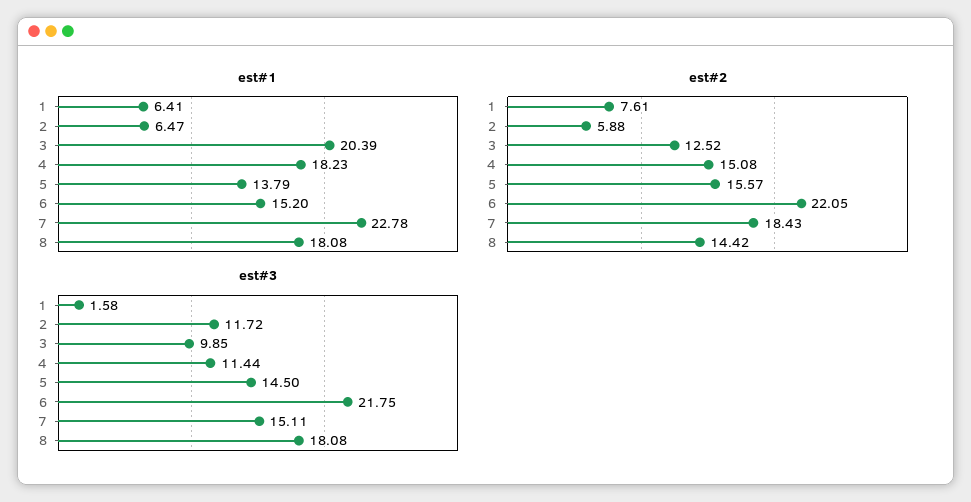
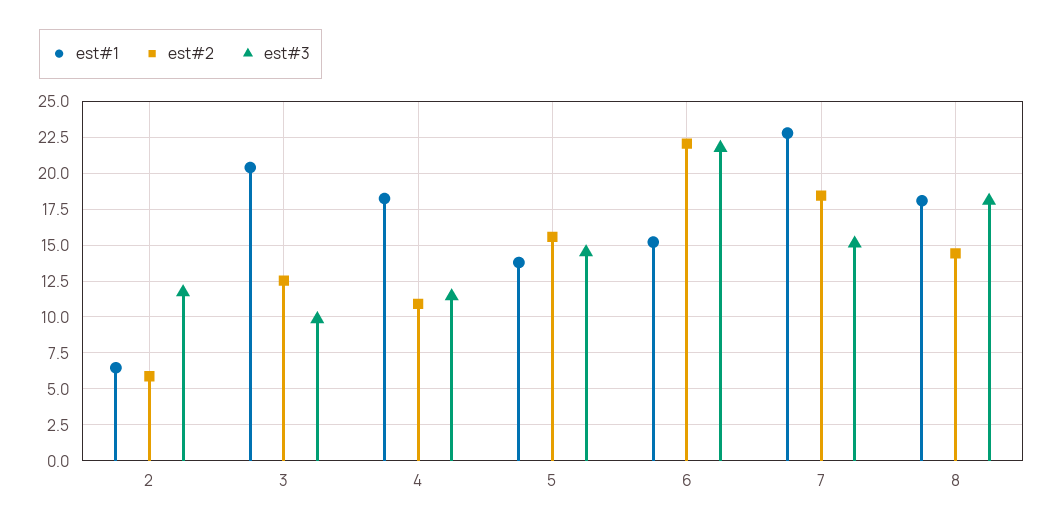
  {
    "est#1": {
-     "1": 6.41,
      "2": 6.47,
      "3": 20.39,
      "4": 18.23,
      "5": 13.79,
      "6": 15.2,
      "7": 22.78,
      "8": 18.08
    },
    "est#2": {
-     "1": 7.61,
      "2": 5.88,
      "3": 12.52,
-     "4": 15.08,
+     "4": 11,
      "5": 15.57,
      "6": 22.05,
      "7": 18.43,
      "8": 14.42
    },
    "est#3": {
-     "1": 1.58,
      "2": 11.72,
      "3": 9.85,
      "4": 11.44,
      "5": 14.5,
      "6": 21.75,
      "7": 15.11,
      "8": 18.08
    }
  }

